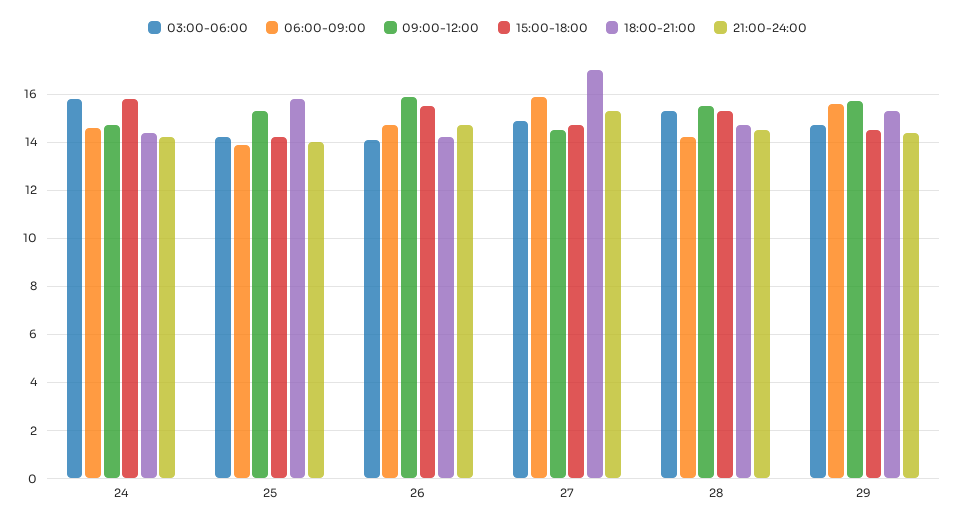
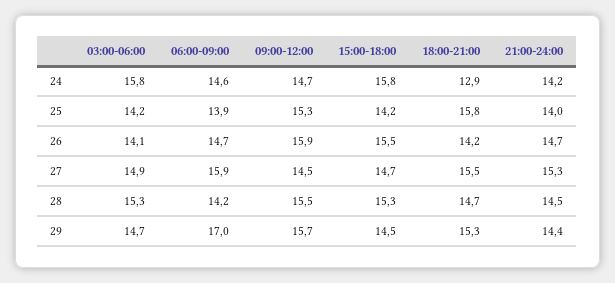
  {
    "03:00-06:00": {
      "24": 15.8,
      "25": 14.2,
      "26": 14.1,
      "27": 14.9,
      "28": 15.3,
      "29": 14.7
    },
    "06:00-09:00": {
      "24": 14.6,
      "25": 13.9,
      "26": 14.7,
      "27": 15.9,
      "28": 14.2,
-     "29": 15.5
+     "29": 17
    },
    "09:00-12:00": {
      "24": 14.7,
      "25": 15.3,
      "26": 15.9,
      "27": 14.5,
      "28": 15.5,
      "29": 15.7
    },
    "15:00-18:00": {
      "24": 15.8,
      "25": 14.2,
      "26": 15.5,
      "27": 14.7,
      "28": 15.3,
      "29": 14.5
    },
    "18:00-21:00": {
-     "24": 14.5,
+     "24": 12.9,
      "25": 15.8,
      "26": 14.2,
-     "27": 17,
+     "27": 15.5,
      "28": 14.7,
      "29": 15.3
    },
    "21:00-24:00": {
      "24": 14.2,
      "25": 14,
      "26": 14.7,
      "27": 15.3,
      "28": 14.5,
      "29": 14.4
    }
  }

